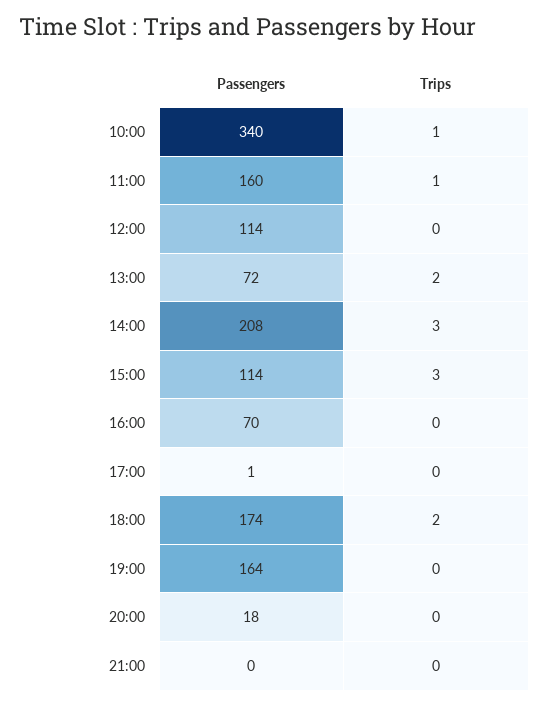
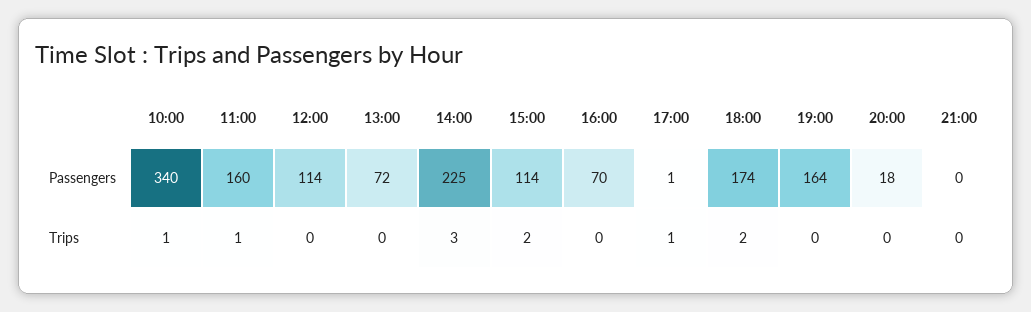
  {
    "Passengers": {
      "10:00": 340,
      "11:00": 160,
      "12:00": 114,
      "13:00": 72,
-     "14:00": 208,
+     "14:00": 225,
      "15:00": 114,
      "16:00": 70,
      "17:00": 1,
      "18:00": 174,
      "19:00": 164,
      "20:00": 18,
      "21:00": 0
    },
    "Trips": {
      "10:00": 1,
      "11:00": 1,
      "12:00": 0,
-     "13:00": 2,
+     "13:00": 0,
      "14:00": 3,
-     "15:00": 3,
+     "15:00": 2,
      "16:00": 0,
-     "17:00": 0,
+     "17:00": 1,
      "18:00": 2,
      "19:00": 0,
      "20:00": 0,
      "21:00": 0
    }
  }

